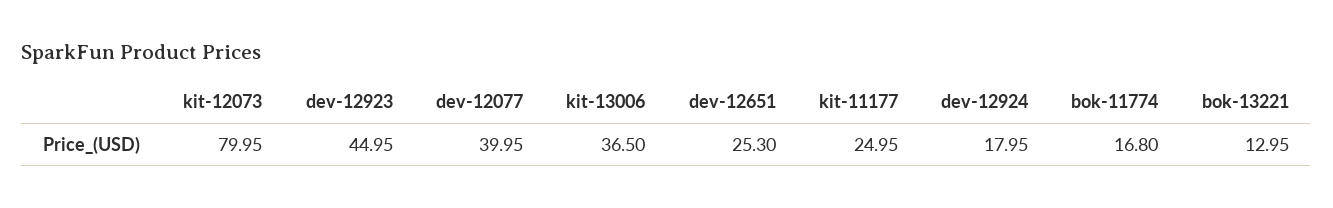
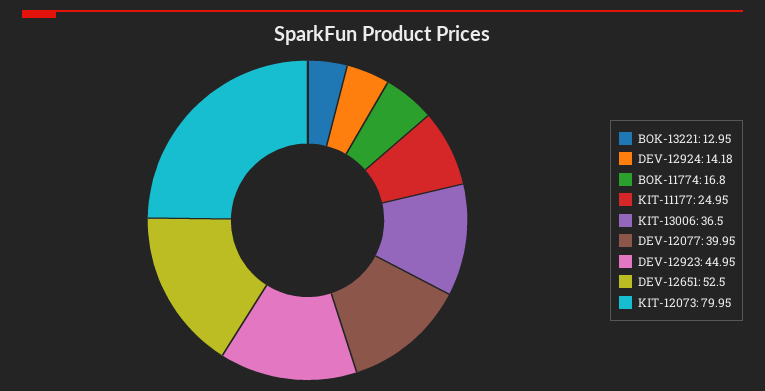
  {
    "kit-12073": 79.95,
    "dev-12923": 44.95,
    "dev-12077": 39.95,
    "kit-13006": 36.5,
-   "dev-12651": 25.3,
+   "dev-12651": 52.5,
    "kit-11177": 24.95,
-   "dev-12924": 17.95,
+   "dev-12924": 14.18,
    "bok-11774": 16.8,
    "bok-13221": 12.95
  }

